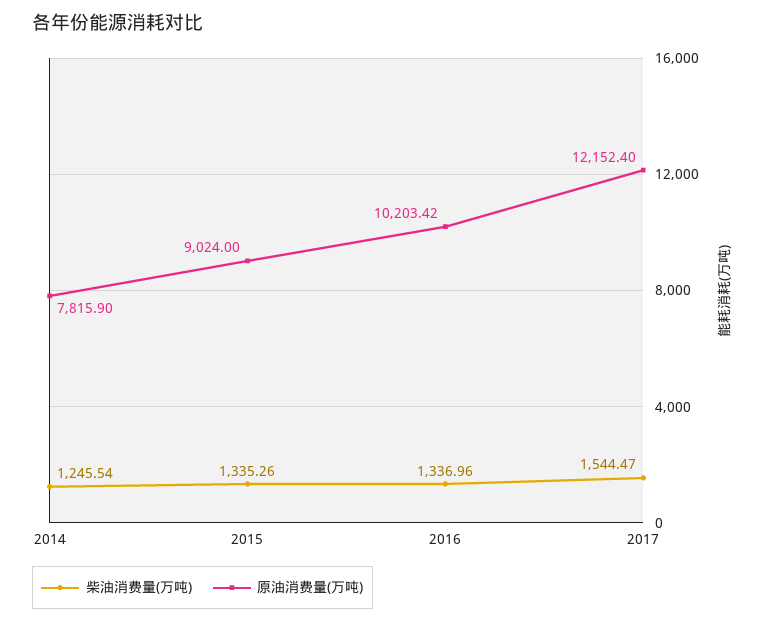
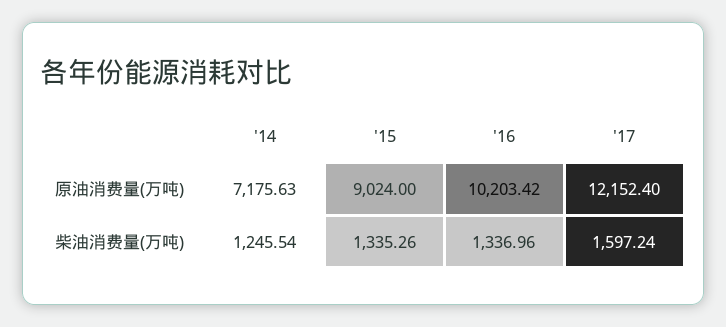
  {
    "柴油消费量(万吨)": {
      "2014": 1245.54,
      "2015": 1335.26,
      "2016": 1336.96,
-     "2017": 1544.47
+     "2017": 1597.24
    },
    "原油消费量(万吨)": {
-     "2014": 7815.9,
+     "2014": 7175.63,
      "2015": 9024,
      "2016": 10203.42,
      "2017": 12152.4
    }
  }

